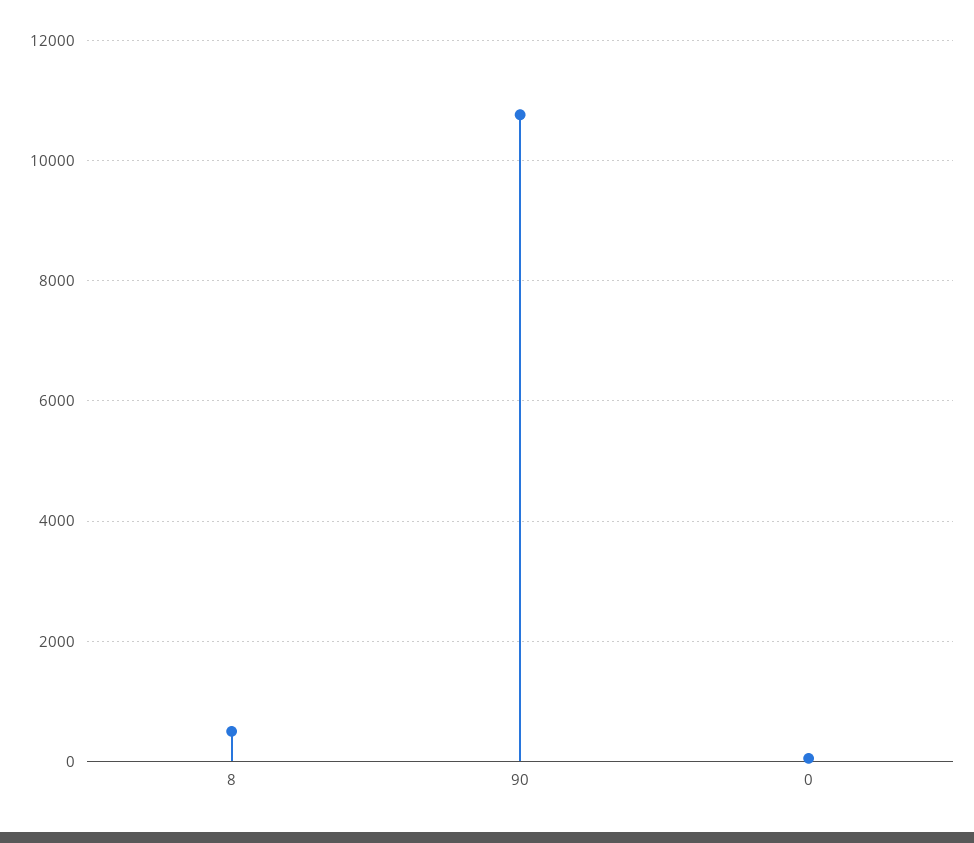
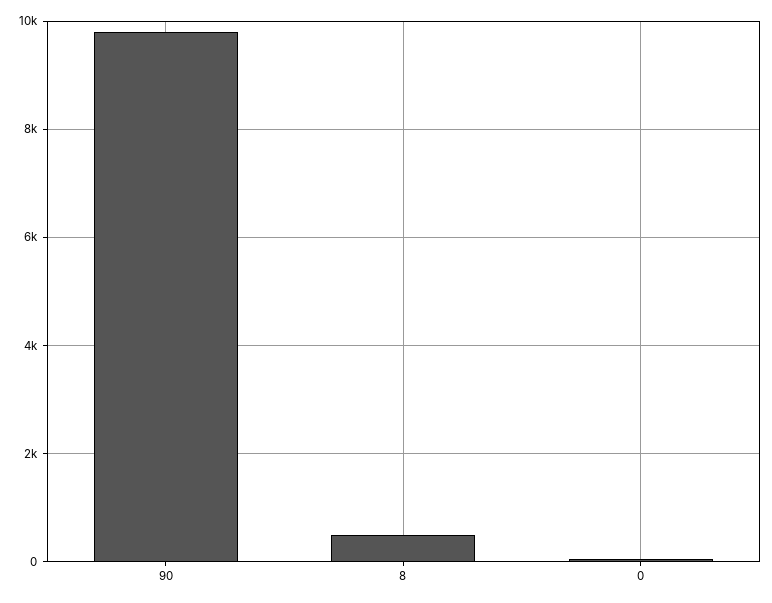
  {
    "8": 600,
-   "90": 10800,
+   "90": 9800,
    "0": 0
  }

